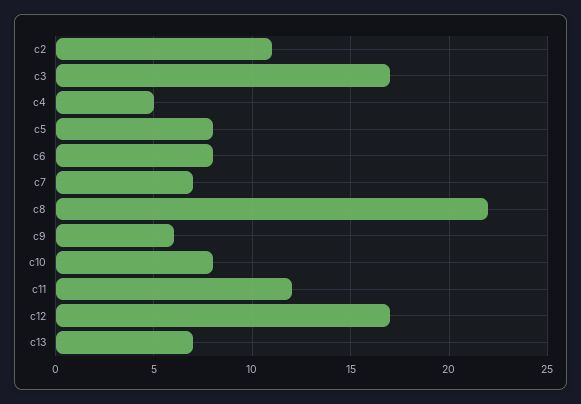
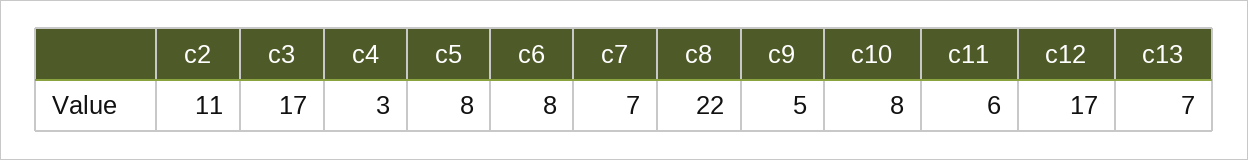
  {
    "c2": 11,
    "c3": 17,
-   "c4": 5,
+   "c4": 3,
    "c5": 8,
    "c6": 8,
    "c7": 7,
    "c8": 22,
-   "c9": 6,
+   "c9": 5,
    "c10": 8,
-   "c11": 12,
+   "c11": 6,
    "c12": 17,
    "c13": 7
  }

